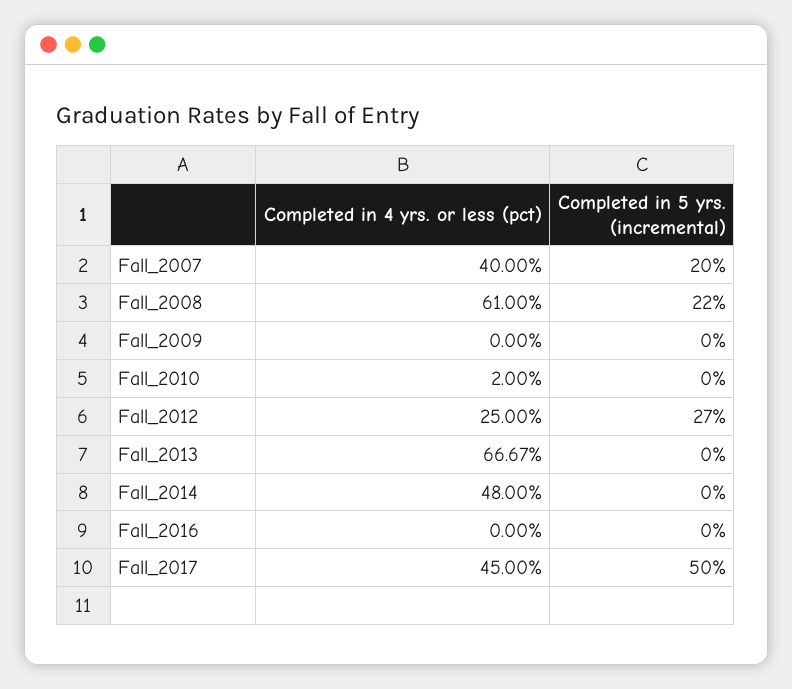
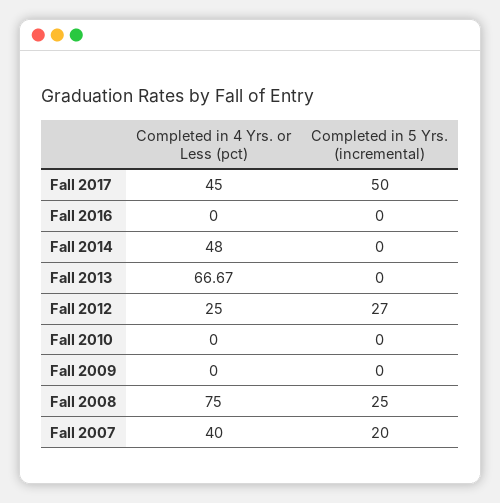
  {
    "Completed in 4 yrs. or less (pct)": {
      "Fall_2007": 40,
-     "Fall_2008": 61,
+     "Fall_2008": 75,
      "Fall_2009": 0,
-     "Fall_2010": 2,
+     "Fall_2010": 0,
      "Fall_2012": 25,
      "Fall_2013": 66.67,
      "Fall_2014": 48,
      "Fall_2016": 0,
      "Fall_2017": 45
    },
    "Completed in 5 yrs. (incremental)": {
      "Fall_2007": 20,
-     "Fall_2008": 22,
+     "Fall_2008": 25,
      "Fall_2009": 0,
      "Fall_2010": 0,
      "Fall_2012": 27,
      "Fall_2013": 0,
      "Fall_2014": 0,
      "Fall_2016": 0,
      "Fall_2017": 50
    }
  }

